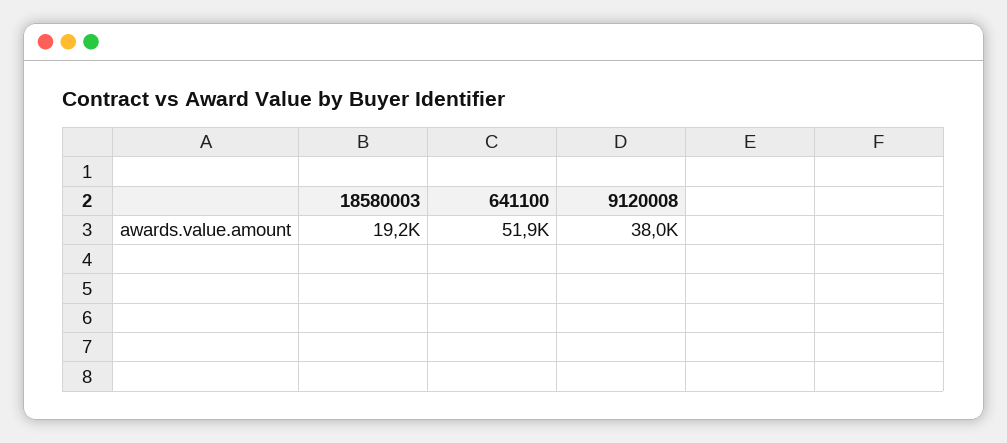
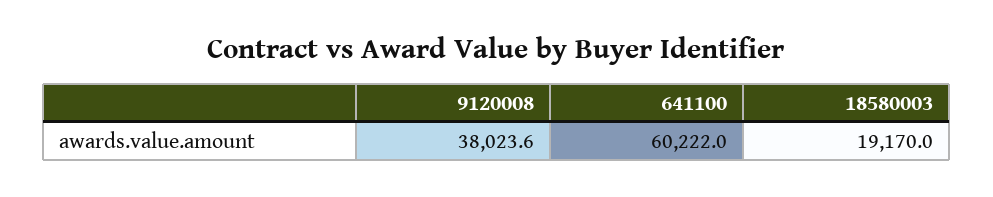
  {
    "18580003": 19170,
-   "641100": 51900,
+   "641100": 60222,
    "9120008": 38023.6
  }

